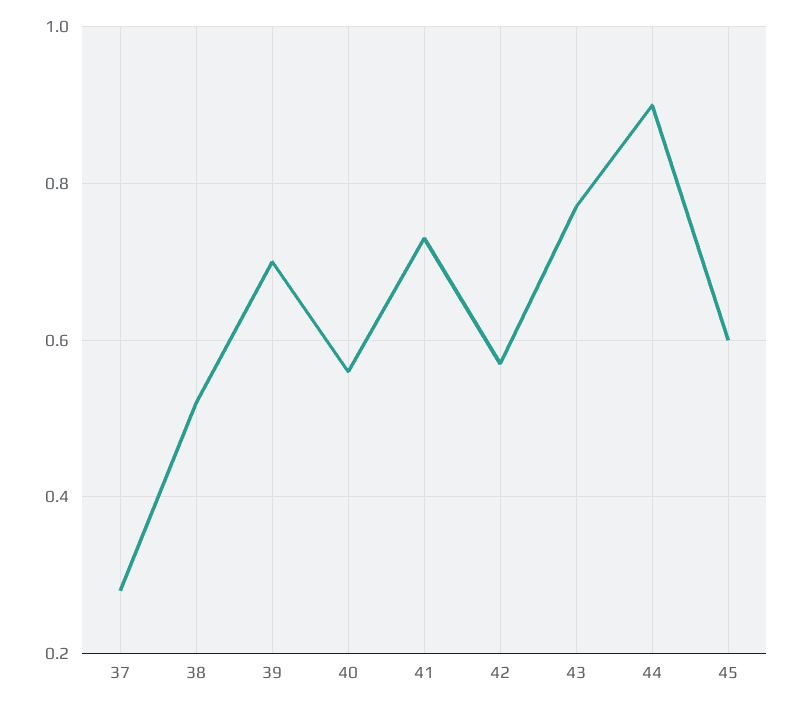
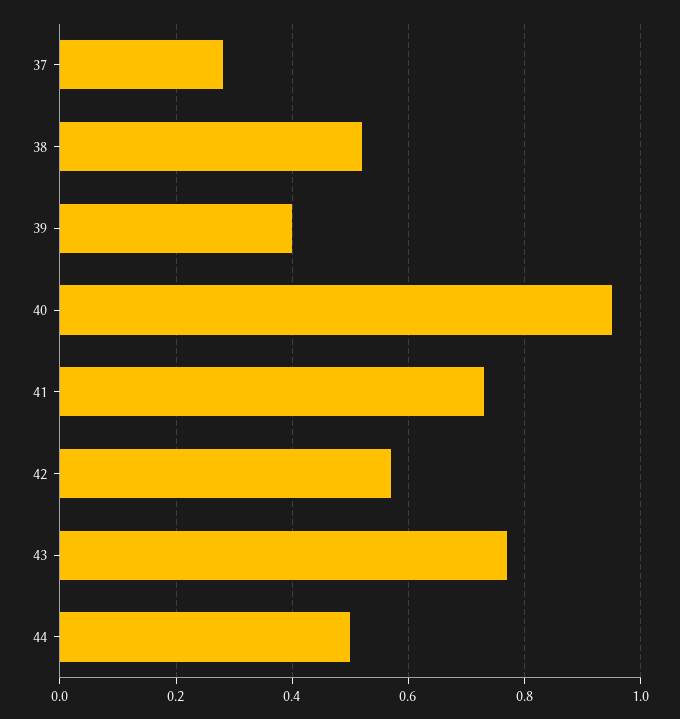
  {
    "37": 0.3,
    "38": 0.5,
-   "39": 0.7,
+   "39": 0.4,
-   "40": 0.55,
+   "40": 0.95,
    "41": 0.75,
    "42": 0.55,
    "43": 0.75,
-   "44": 0.9,
+   "44": 0.5
-   "45": 0.6
  }

